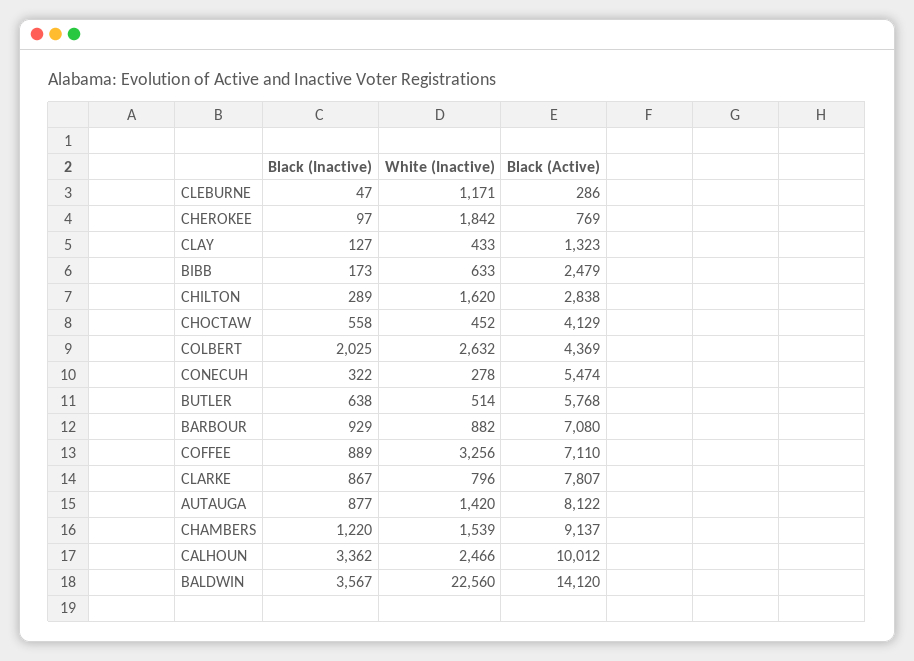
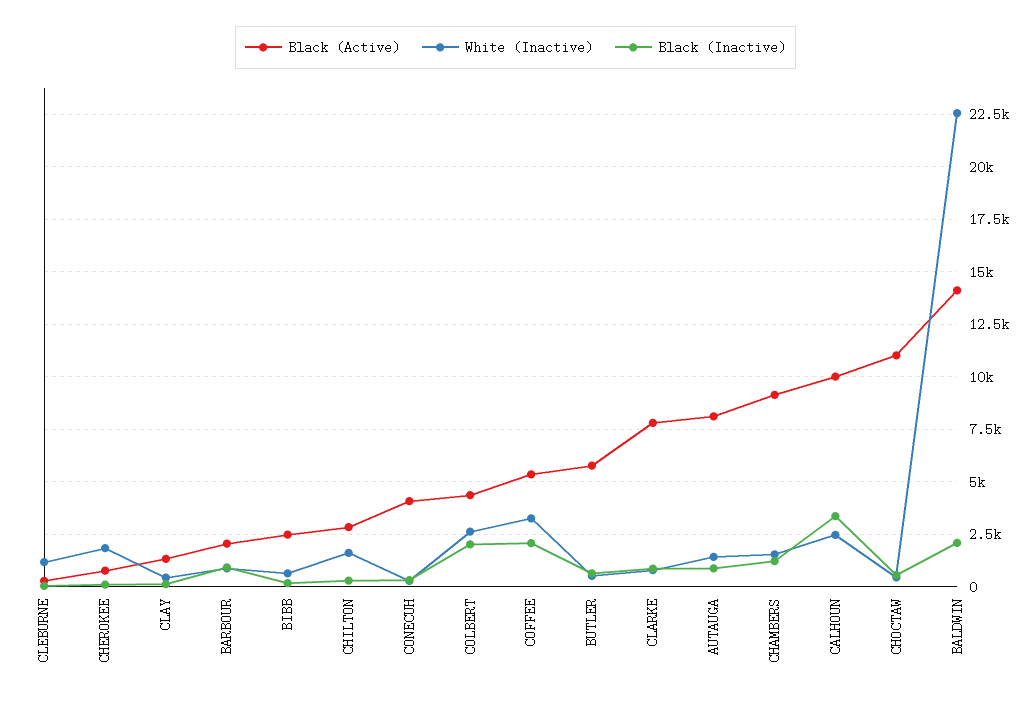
  {
    "Black (Inactive)": {
      "CLEBURNE": 47,
      "CHEROKEE": 97,
      "CLAY": 127,
      "BIBB": 173,
      "CHILTON": 289,
      "CHOCTAW": 558,
      "COLBERT": 2025,
      "CONECUH": 322,
      "BUTLER": 638,
      "BARBOUR": 929,
-     "COFFEE": 889,
+     "COFFEE": 2000,
      "CLARKE": 867,
      "AUTAUGA": 877,
      "CHAMBERS": 1220,
      "CALHOUN": 3362,
-     "BALDWIN": 3567
+     "BALDWIN": 2000
    },
    "White (Inactive)": {
      "CLEBURNE": 1171,
      "CHEROKEE": 1842,
      "CLAY": 433,
      "BIBB": 633,
      "CHILTON": 1620,
      "CHOCTAW": 452,
      "COLBERT": 2632,
      "CONECUH": 278,
      "BUTLER": 514,
      "BARBOUR": 882,
      "COFFEE": 3256,
      "CLARKE": 796,
      "AUTAUGA": 1420,
      "CHAMBERS": 1539,
      "CALHOUN": 2466,
      "BALDWIN": 22560
    },
    "Black (Active)": {
      "CLEBURNE": 286,
      "CHEROKEE": 769,
      "CLAY": 1323,
      "BIBB": 2479,
      "CHILTON": 2838,
-     "CHOCTAW": 4129,
+     "CHOCTAW": 11000,
      "COLBERT": 4369,
-     "CONECUH": 5474,
+     "CONECUH": 4000,
      "BUTLER": 5768,
-     "BARBOUR": 7080,
+     "BARBOUR": 2000,
-     "COFFEE": 7110,
+     "COFFEE": 5500,
      "CLARKE": 7807,
      "AUTAUGA": 8122,
      "CHAMBERS": 9137,
      "CALHOUN": 10012,
      "BALDWIN": 14120
    }
  }

